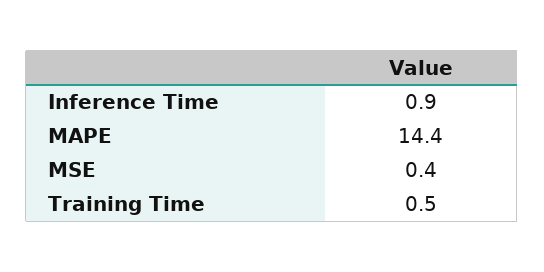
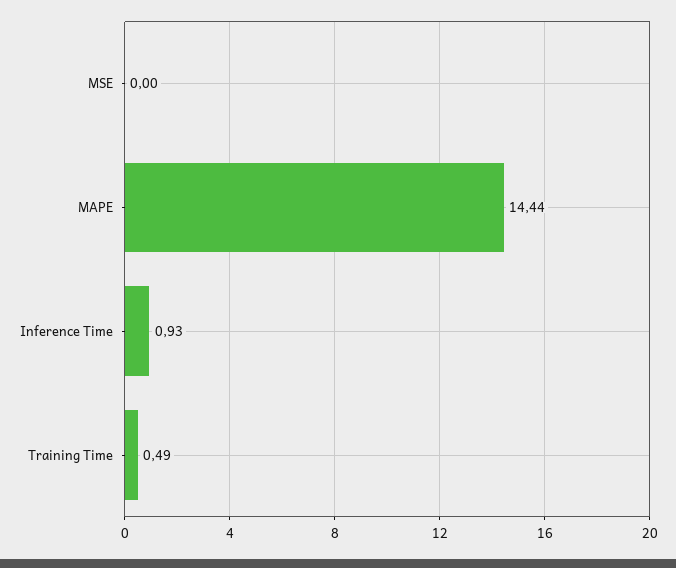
  {
    "Inference Time": 0.93,
    "MAPE": 14.44,
-   "MSE": 0.4,
+   "MSE": 0,
    "Training Time": 0.49
  }

